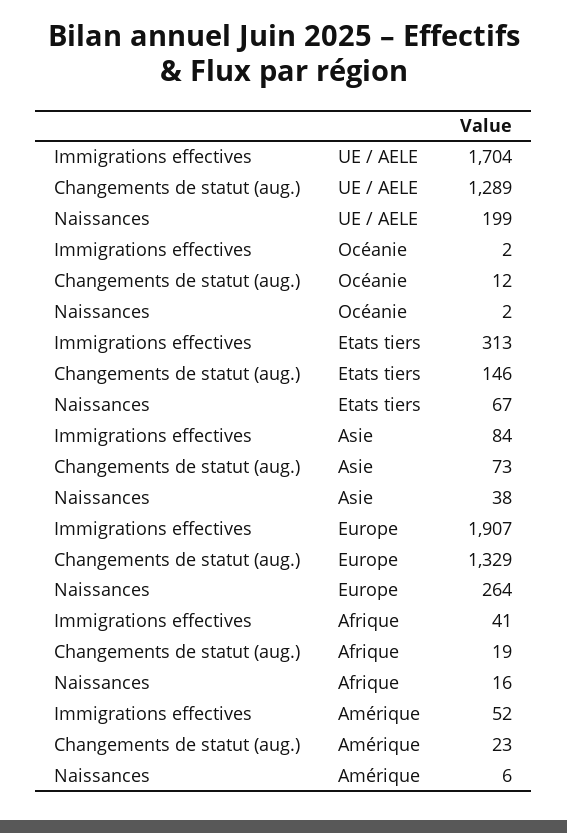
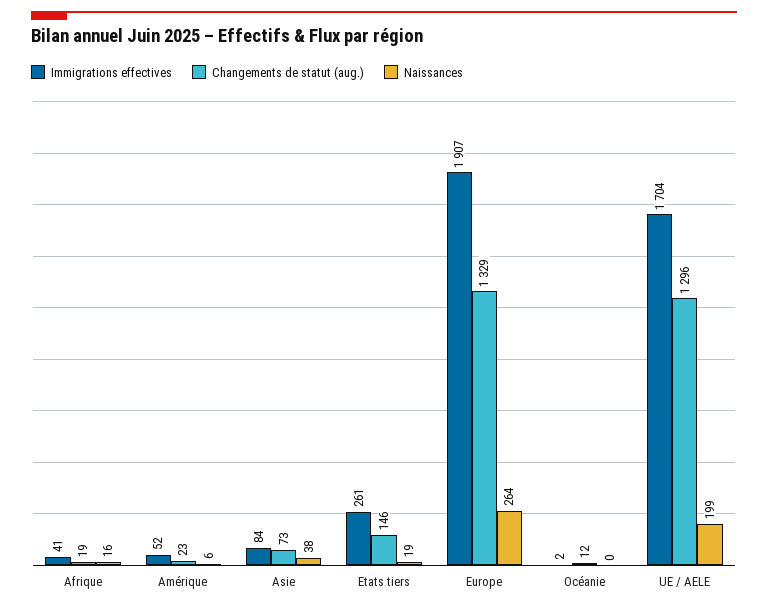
  {
    "Immigrations effectives": {
      "UE / AELE": 1704,
      "Océanie": 2,
-     "Etats tiers": 313,
+     "Etats tiers": 261,
      "Asie": 84,
      "Europe": 1907,
      "Afrique": 41,
      "Amérique": 52
    },
    "Changements de statut (aug.)": {
-     "UE / AELE": 1289,
+     "UE / AELE": 1296,
      "Océanie": 12,
      "Etats tiers": 146,
      "Asie": 73,
      "Europe": 1329,
      "Afrique": 19,
      "Amérique": 23
    },
    "Naissances": {
      "UE / AELE": 199,
-     "Océanie": 2,
+     "Océanie": 0,
-     "Etats tiers": 67,
+     "Etats tiers": 19,
      "Asie": 38,
      "Europe": 264,
      "Afrique": 16,
      "Amérique": 6
    }
  }

